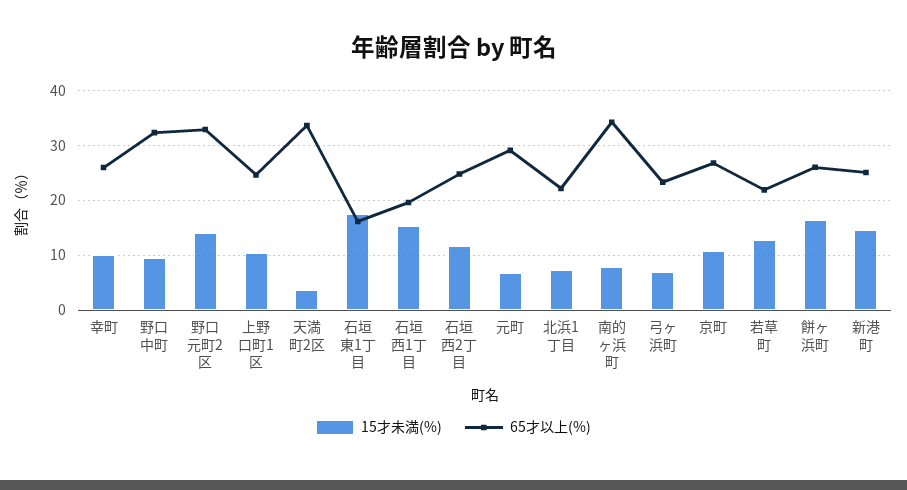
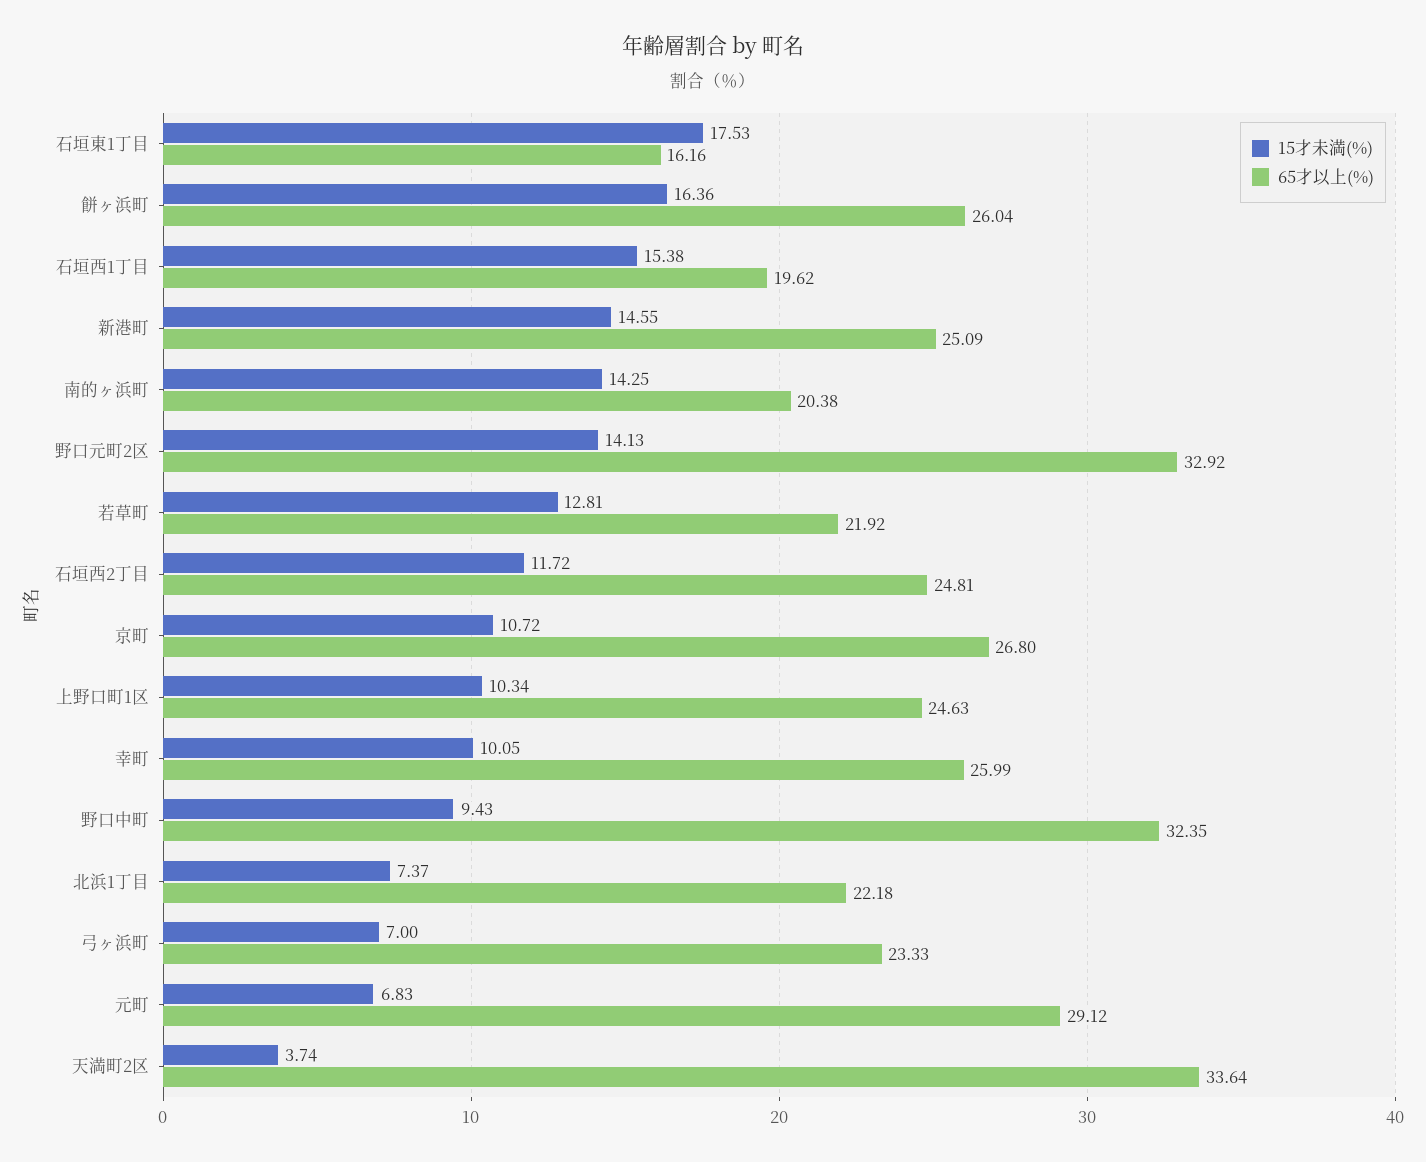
  {
    "15才未満(%)": {
      "幸町": 10.05,
      "野口中町": 9.43,
      "野口元町2区": 14.13,
      "上野口町1区": 10.34,
      "天満町2区": 3.74,
      "石垣東1丁目": 17.53,
      "石垣西1丁目": 15.38,
      "石垣西2丁目": 11.72,
      "元町": 6.83,
      "北浜1丁目": 7.37,
-     "南的ヶ浜町": 8,
+     "南的ヶ浜町": 14.25,
      "弓ヶ浜町": 7,
      "京町": 10.72,
      "若草町": 12.81,
      "餅ヶ浜町": 16.36,
      "新港町": 14.55
    },
    "65才以上(%)": {
      "幸町": 25.99,
      "野口中町": 32.35,
      "野口元町2区": 32.92,
      "上野口町1区": 24.63,
      "天満町2区": 33.64,
      "石垣東1丁目": 16.16,
      "石垣西1丁目": 19.62,
      "石垣西2丁目": 24.81,
      "元町": 29.12,
      "北浜1丁目": 22.18,
-     "南的ヶ浜町": 34,
+     "南的ヶ浜町": 20.38,
      "弓ヶ浜町": 23.33,
      "京町": 26.8,
      "若草町": 21.92,
      "餅ヶ浜町": 26.04,
      "新港町": 25.09
    }
  }

